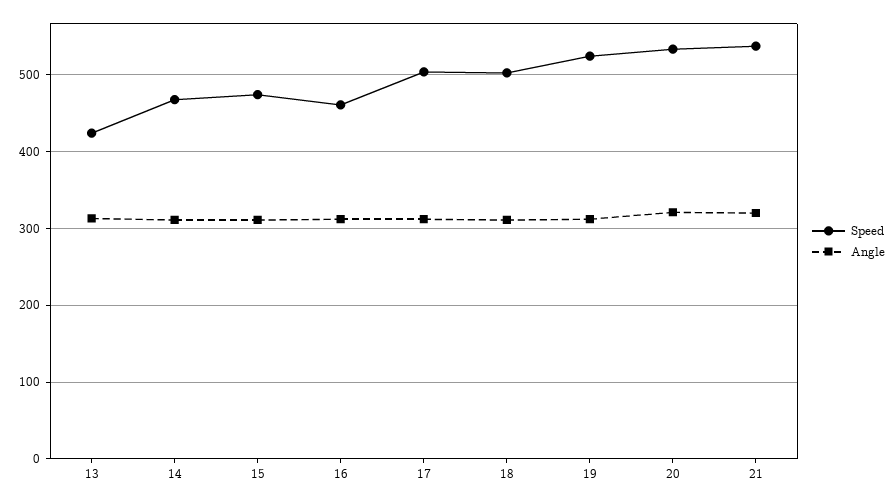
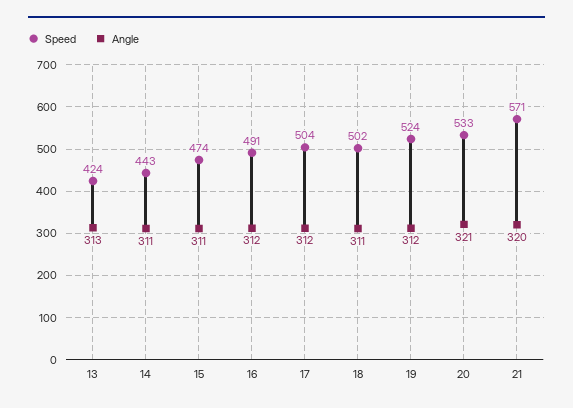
  {
    "Speed": {
      "13": 424,
-     "14": 470,
+     "14": 443,
      "15": 474,
-     "16": 460,
+     "16": 491,
      "17": 504,
      "18": 502,
      "19": 524,
      "20": 533,
-     "21": 540
+     "21": 571
    },
    "Angle": {
      "13": 313,
      "14": 311,
      "15": 311,
      "16": 312,
      "17": 312,
      "18": 311,
      "19": 312,
      "20": 321,
      "21": 320
    }
  }

